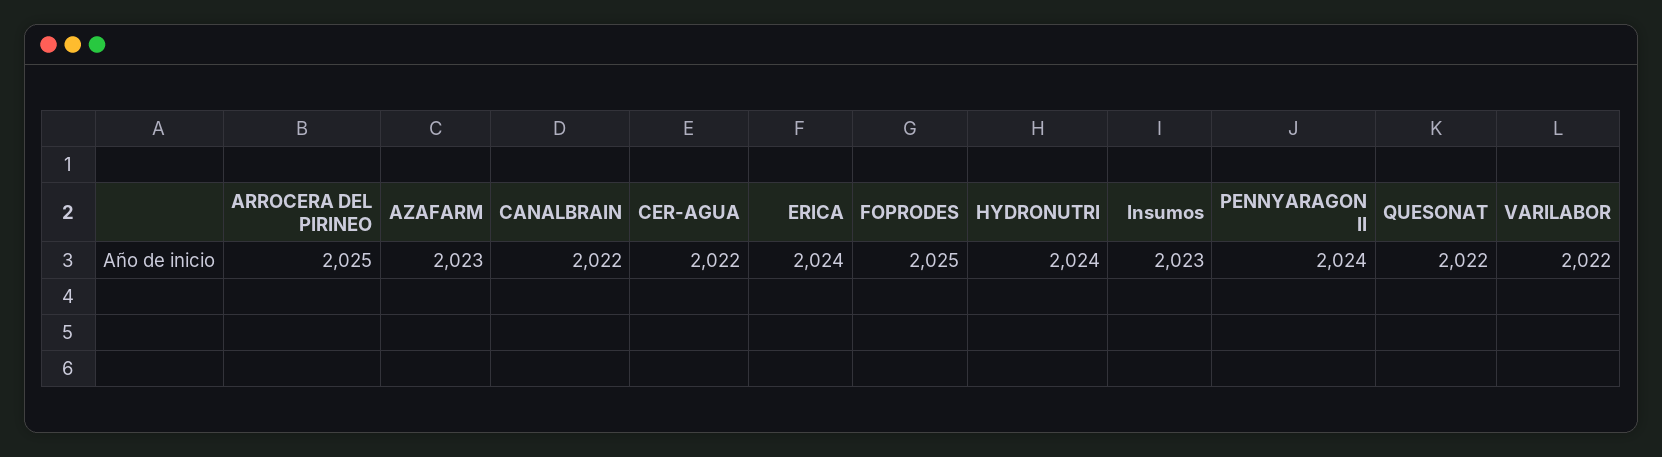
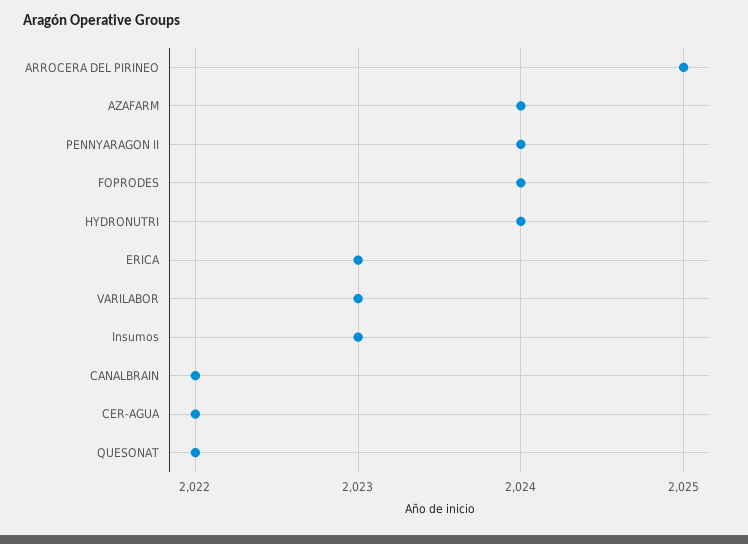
  {
    "ARROCERA DEL PIRINEO": 2025,
-   "AZAFARM": 2023,
+   "AZAFARM": 2024,
    "CANALBRAIN": 2022,
    "CER-AGUA": 2022,
-   "ERICA": 2024,
+   "ERICA": 2023,
-   "FOPRODES": 2025,
+   "FOPRODES": 2024,
    "HYDRONUTRI": 2024,
    "Insumos": 2023,
    "PENNYARAGON II": 2024,
    "QUESONAT": 2022,
-   "VARILABOR": 2022
+   "VARILABOR": 2023
  }

